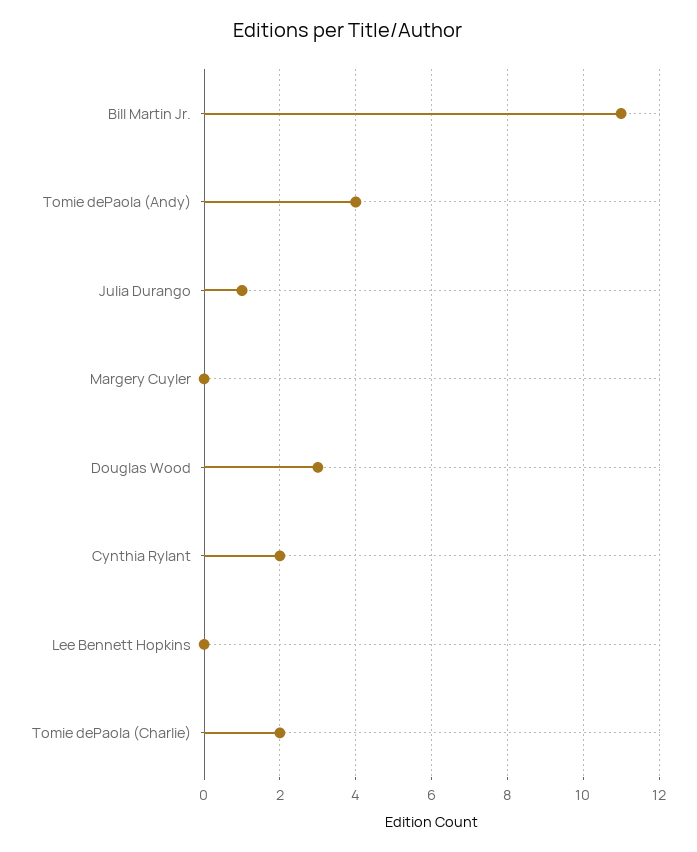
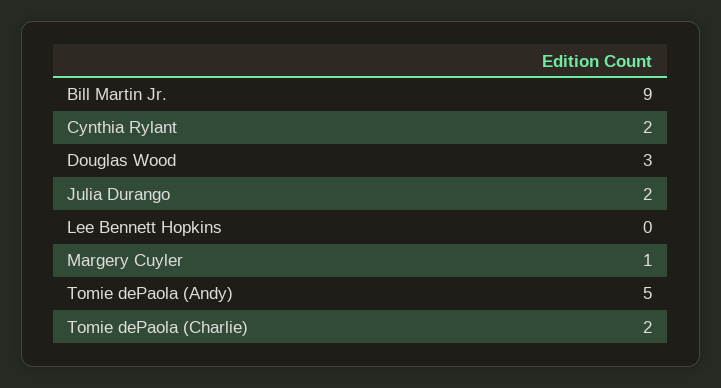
  {
-   "Bill Martin Jr.": 11,
+   "Bill Martin Jr.": 9,
-   "Tomie dePaola (Andy)": 4,
+   "Tomie dePaola (Andy)": 5,
-   "Julia Durango": 1,
+   "Julia Durango": 2,
-   "Margery Cuyler": 0,
+   "Margery Cuyler": 1,
    "Douglas Wood": 3,
    "Cynthia Rylant": 2,
    "Lee Bennett Hopkins": 0,
    "Tomie dePaola (Charlie)": 2
  }

